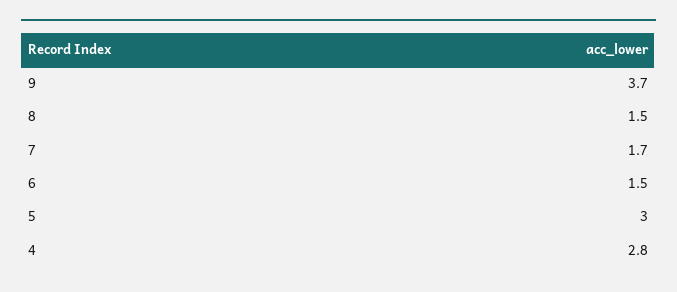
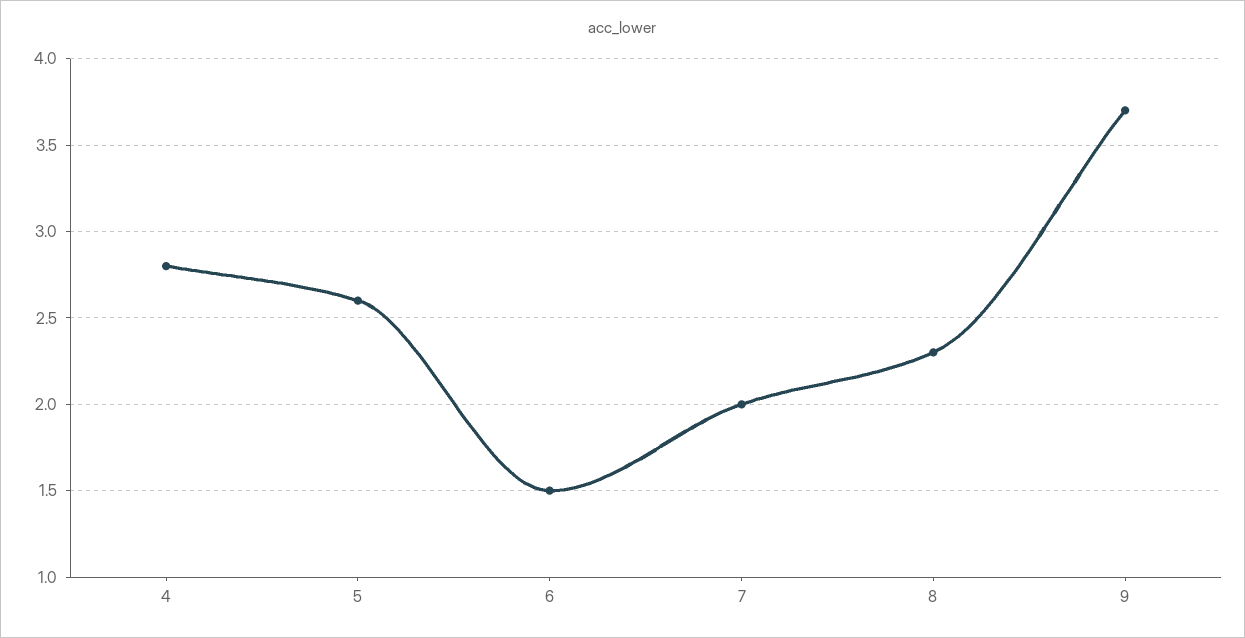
  {
    "9": 3.7,
-   "8": 1.5,
+   "8": 2.3,
-   "7": 1.7,
+   "7": 2,
    "6": 1.5,
-   "5": 3,
+   "5": 2.6,
    "4": 2.8
  }

